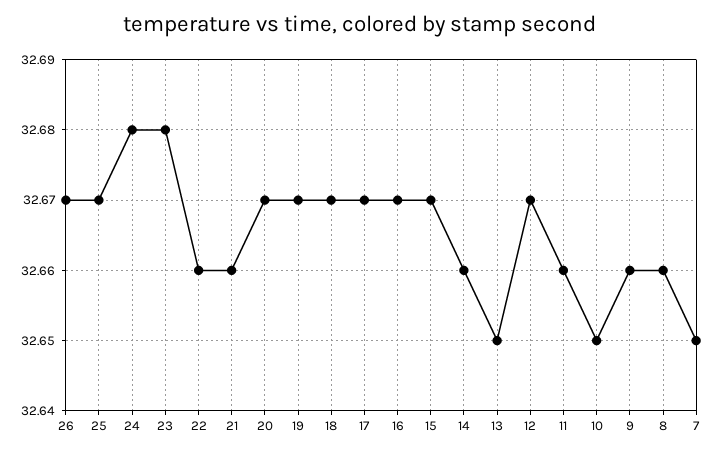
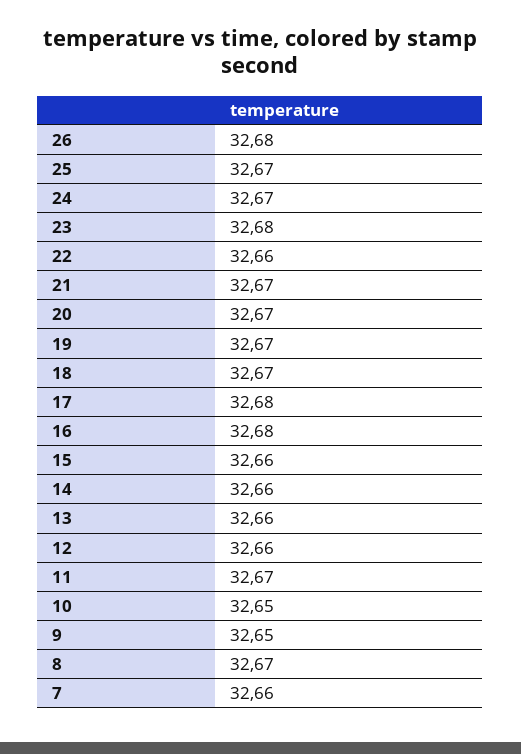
  {
-   "26": 32.67,
+   "26": 32.68,
    "25": 32.67,
-   "24": 32.68,
+   "24": 32.67,
    "23": 32.68,
    "22": 32.66,
-   "21": 32.66,
+   "21": 32.67,
    "20": 32.67,
    "19": 32.67,
    "18": 32.67,
-   "17": 32.67,
+   "17": 32.68,
-   "16": 32.67,
+   "16": 32.68,
-   "15": 32.67,
+   "15": 32.66,
    "14": 32.66,
-   "13": 32.65,
+   "13": 32.66,
-   "12": 32.67,
+   "12": 32.66,
-   "11": 32.66,
+   "11": 32.67,
    "10": 32.65,
-   "9": 32.66,
+   "9": 32.65,
-   "8": 32.66,
+   "8": 32.67,
-   "7": 32.65
+   "7": 32.66
  }

